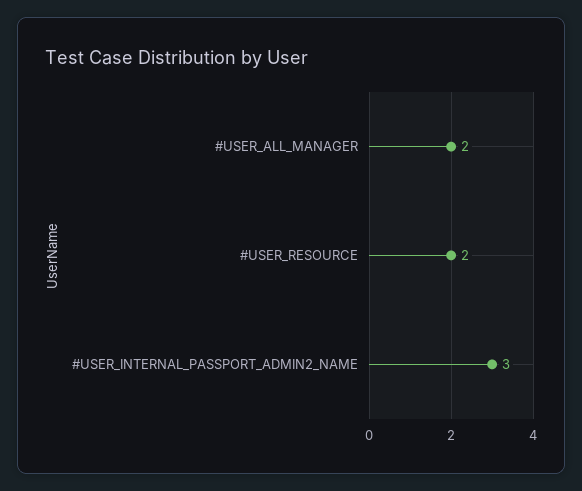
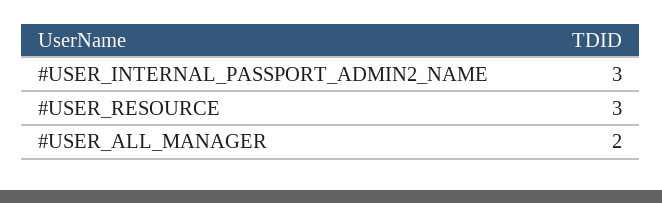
  {
    "#USER_ALL_MANAGER": 2,
-   "#USER_RESOURCE": 2,
+   "#USER_RESOURCE": 3,
    "#USER_INTERNAL_PASSPORT_ADMIN2_NAME": 3
  }

